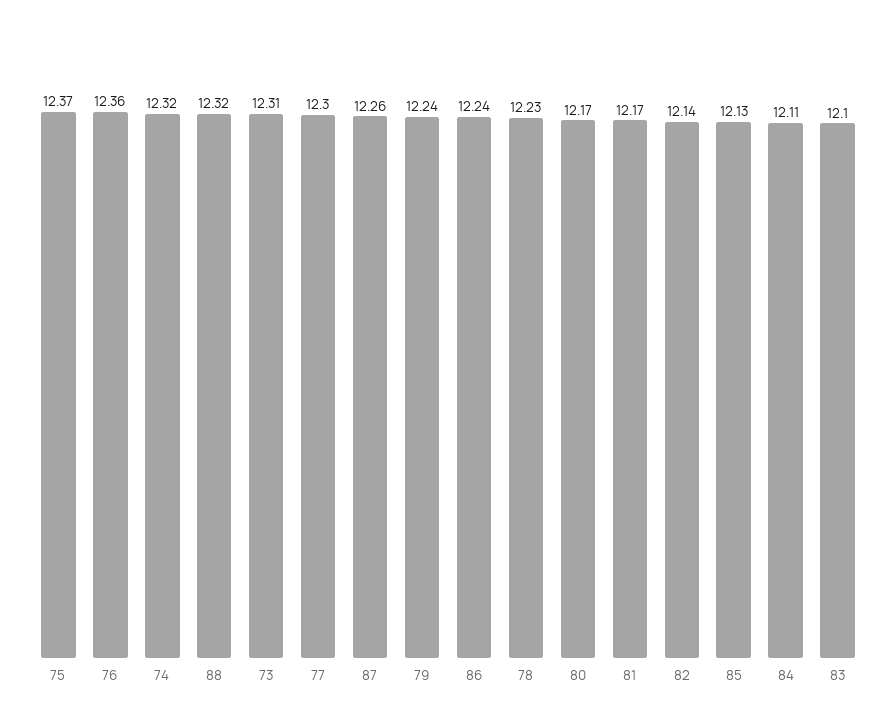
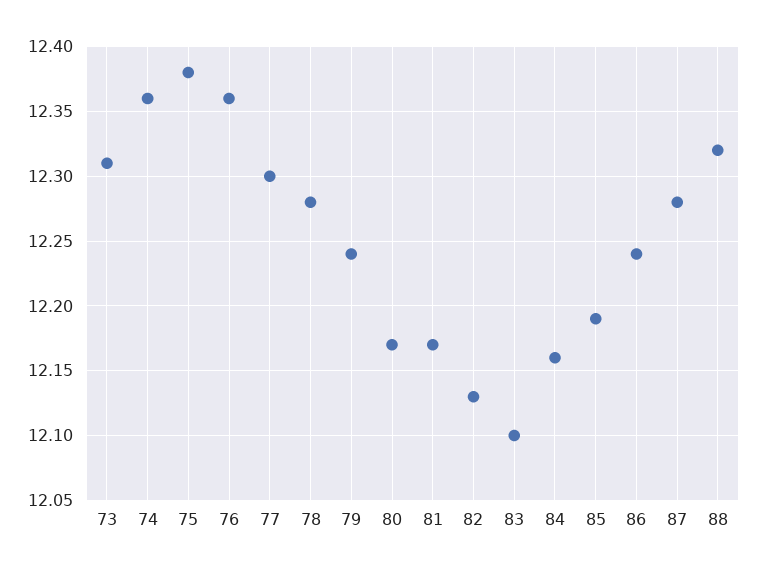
  {
-   "75": 12.37,
+   "75": 12.38,
    "76": 12.36,
-   "74": 12.32,
+   "74": 12.36,
    "88": 12.32,
    "73": 12.31,
    "77": 12.3,
-   "87": 12.26,
+   "87": 12.28,
    "79": 12.24,
    "86": 12.24,
-   "78": 12.23,
+   "78": 12.28,
    "80": 12.17,
    "81": 12.17,
-   "82": 12.14,
+   "82": 12.13,
-   "85": 12.13,
+   "85": 12.19,
-   "84": 12.11,
+   "84": 12.16,
    "83": 12.1
  }

